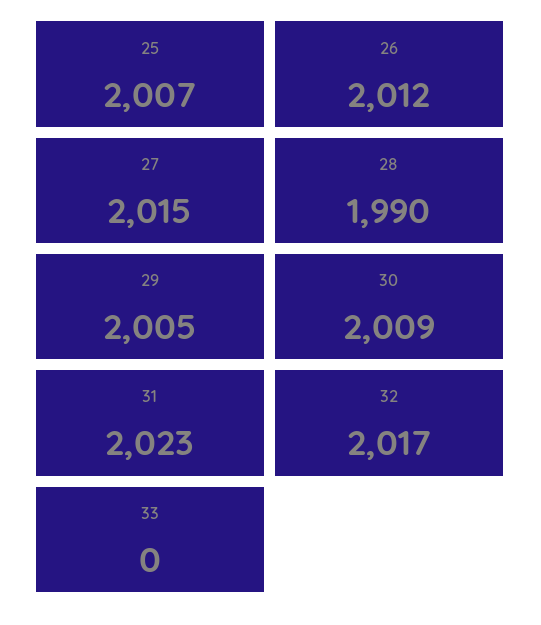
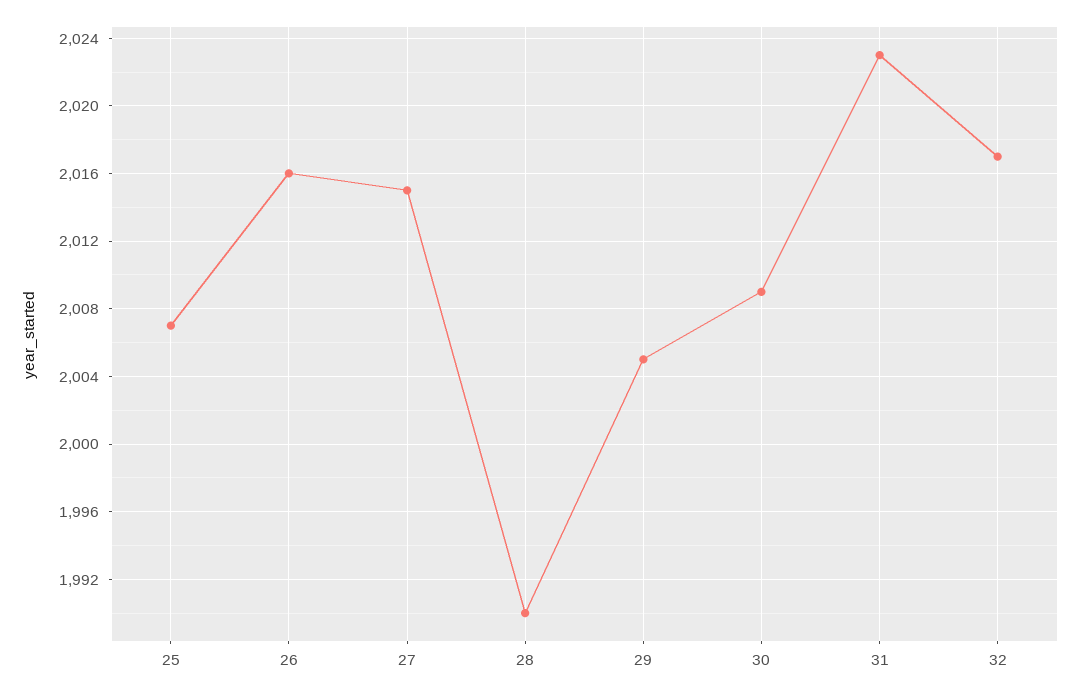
  {
    "25": 2007,
-   "26": 2012,
+   "26": 2016,
    "27": 2015,
    "28": 1990,
    "29": 2005,
    "30": 2009,
    "31": 2023,
-   "32": 2017,
+   "32": 2017
-   "33": 0
  }

